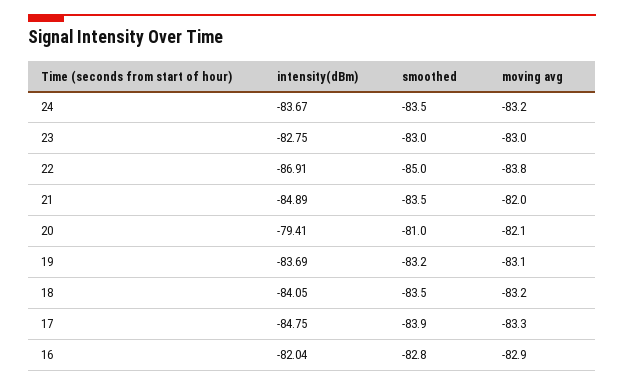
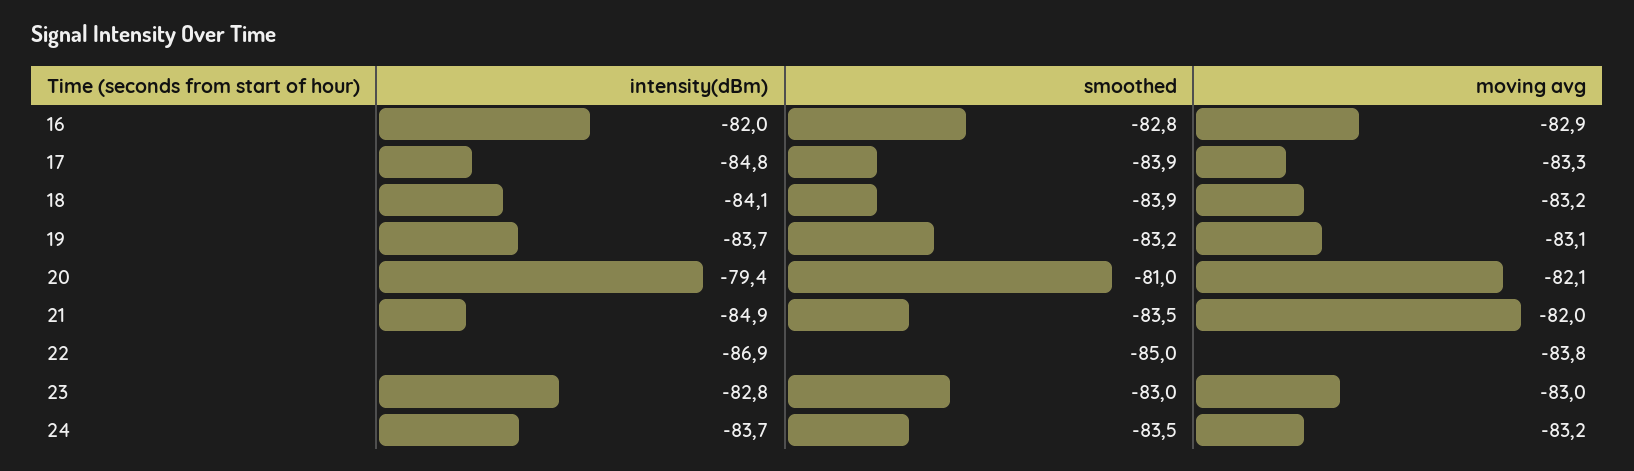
  {
    "intensity(dBm)": {
      "24": -83.67,
      "23": -82.75,
      "22": -86.91,
      "21": -84.89,
      "20": -79.41,
      "19": -83.69,
      "18": -84.05,
      "17": -84.75,
      "16": -82.04
    },
    "smoothed": {
      "24": -83.5,
      "23": -83,
      "22": -85,
      "21": -83.5,
      "20": -81,
      "19": -83.2,
-     "18": -83.5,
+     "18": -83.9,
      "17": -83.9,
      "16": -82.8
    },
    "moving avg": {
      "24": -83.2,
      "23": -83,
      "22": -83.8,
      "21": -82,
      "20": -82.1,
      "19": -83.1,
      "18": -83.2,
      "17": -83.3,
      "16": -82.9
    }
  }

